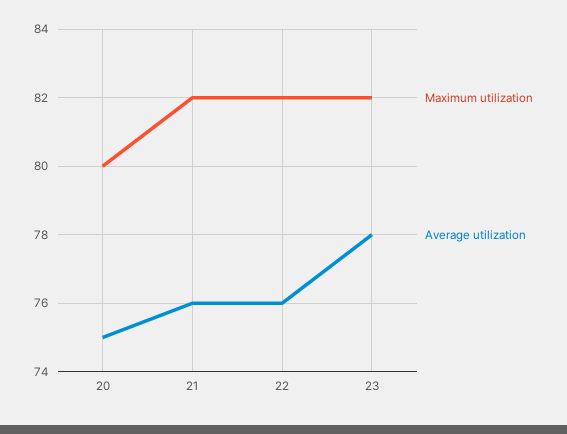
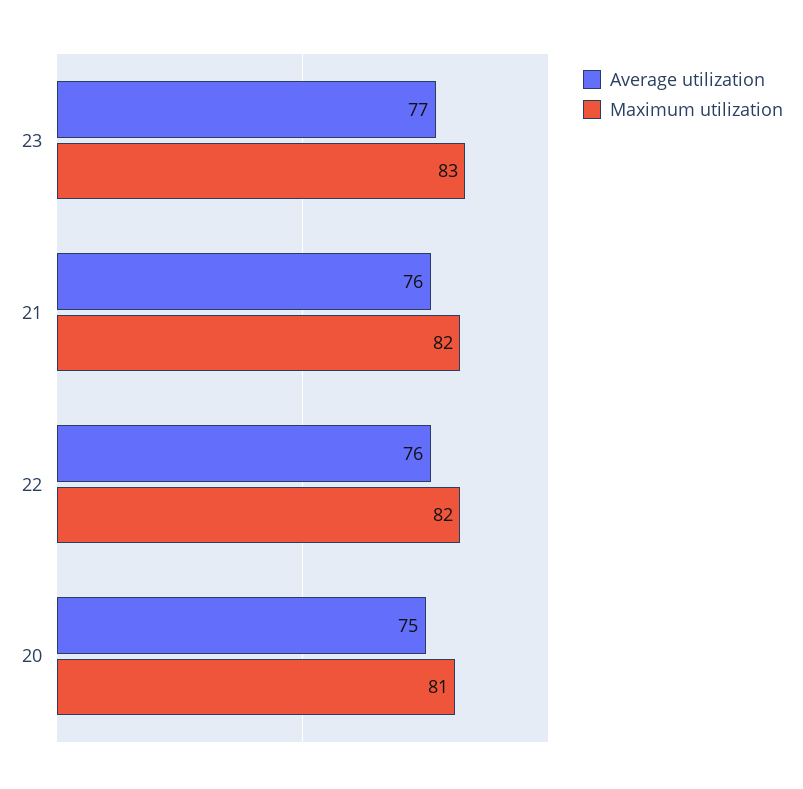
  {
    "Maximum utilization": {
-     "20": 80,
+     "20": 81,
      "21": 82,
      "22": 82,
-     "23": 82
+     "23": 83
    },
    "Average utilization": {
      "20": 75,
      "21": 76,
      "22": 76,
-     "23": 78
+     "23": 77
    }
  }

